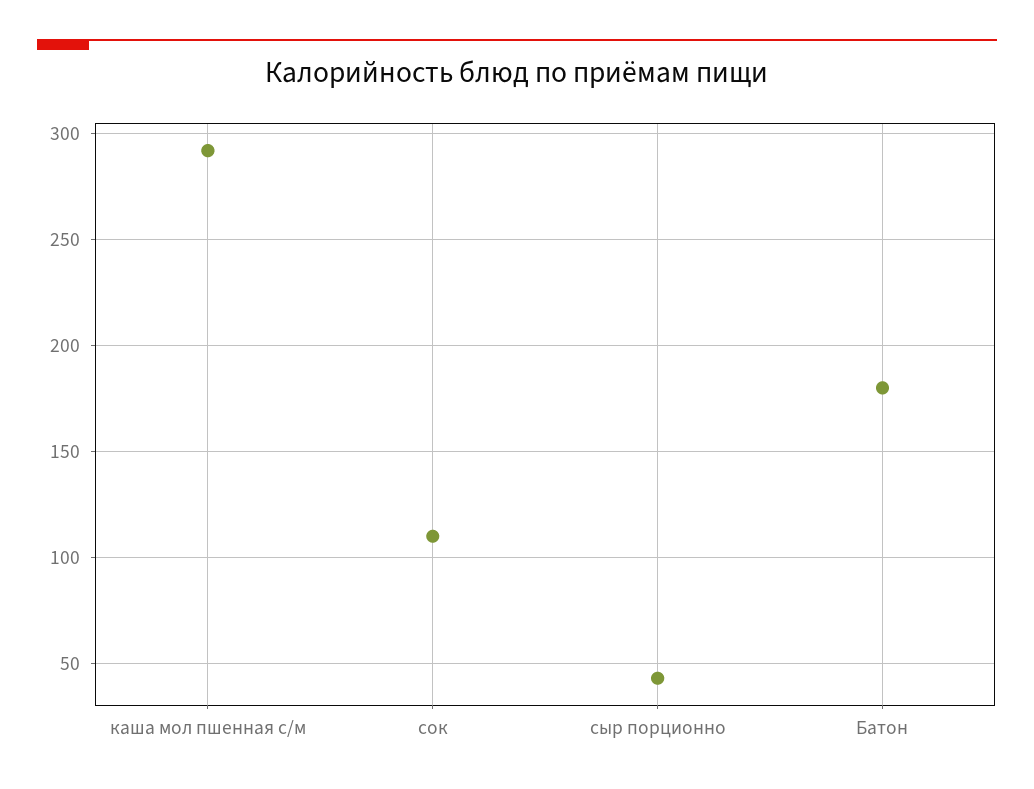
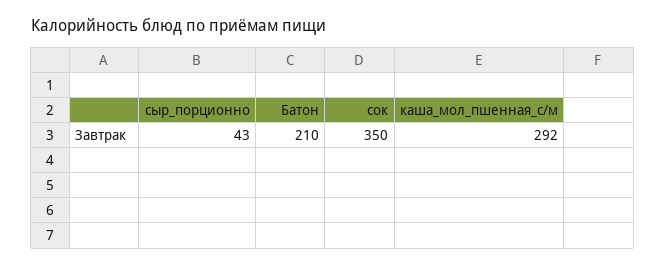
  {
    "каша мол пшенная с/м": 292,
-   "сок": 110,
+   "сок": 350,
    "сыр порционно": 43,
-   "Батон": 180
+   "Батон": 210
  }

